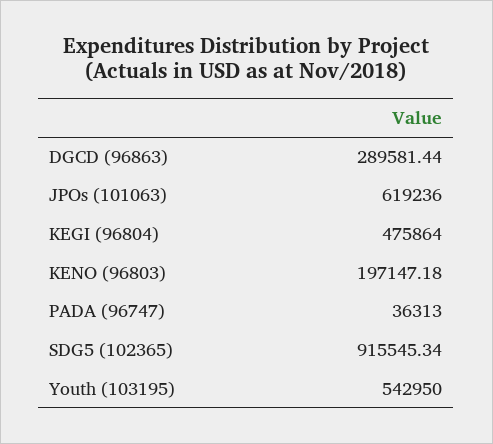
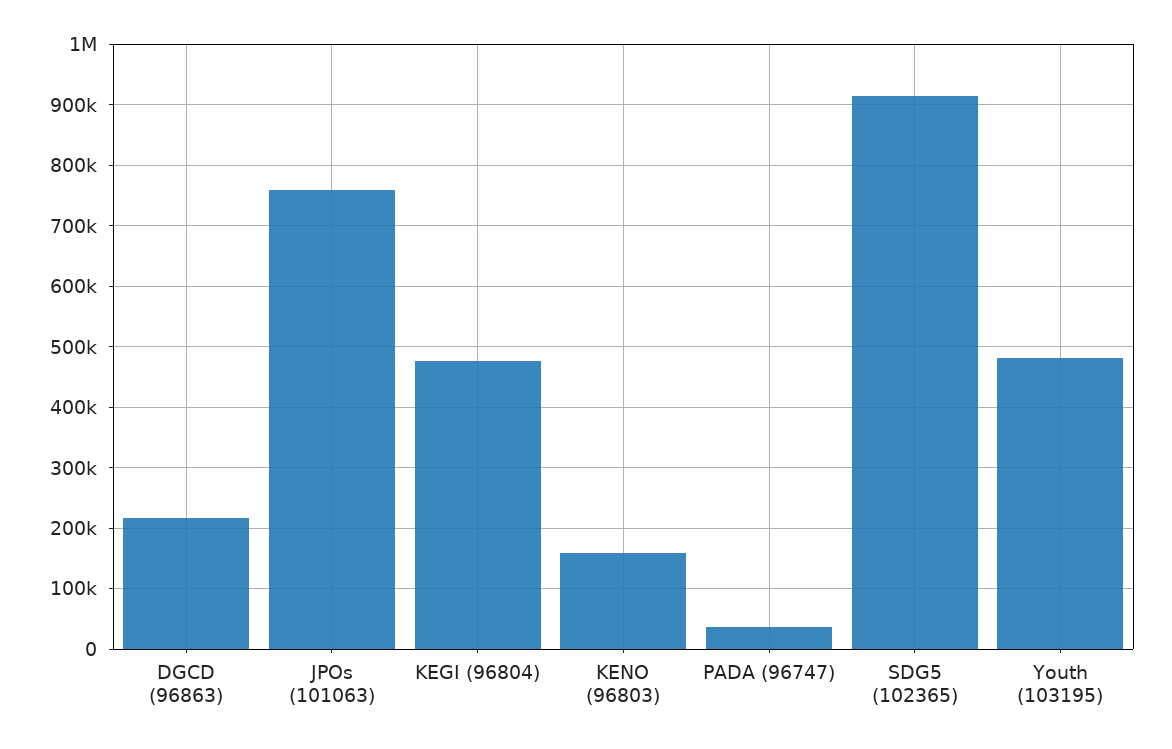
  {
-   "DGCD (96863)": 289581.44,
+   "DGCD (96863)": 220000,
-   "JPOs (101063)": 619236,
+   "JPOs (101063)": 760000,
    "KEGI (96804)": 475864,
-   "KENO (96803)": 197147.18,
+   "KENO (96803)": 160000,
    "PADA (96747)": 36313,
    "SDG5 (102365)": 915545.34,
-   "Youth (103195)": 542950
+   "Youth (103195)": 480000
  }

